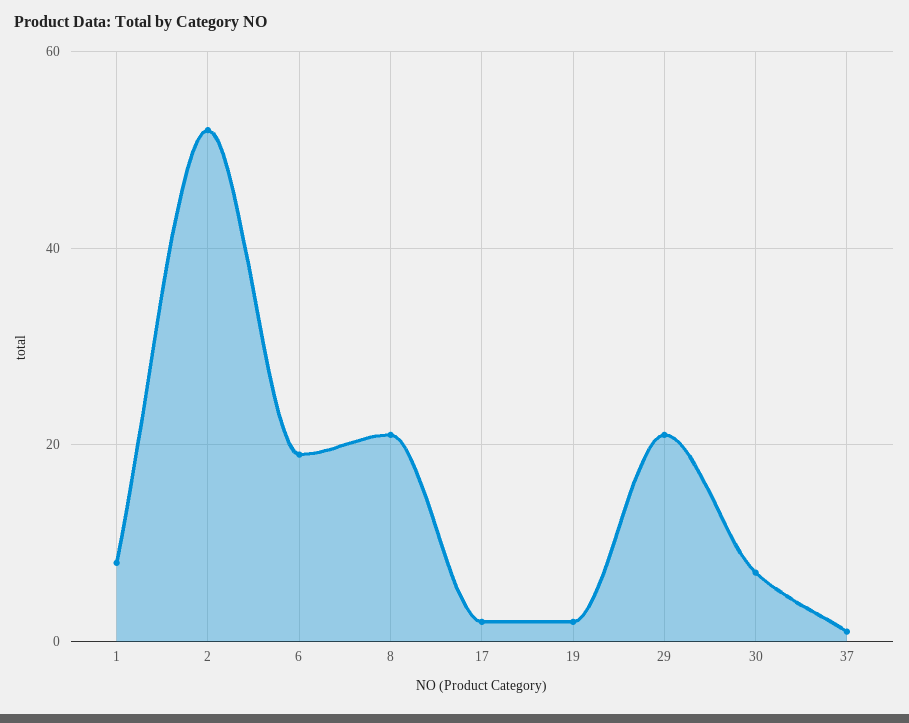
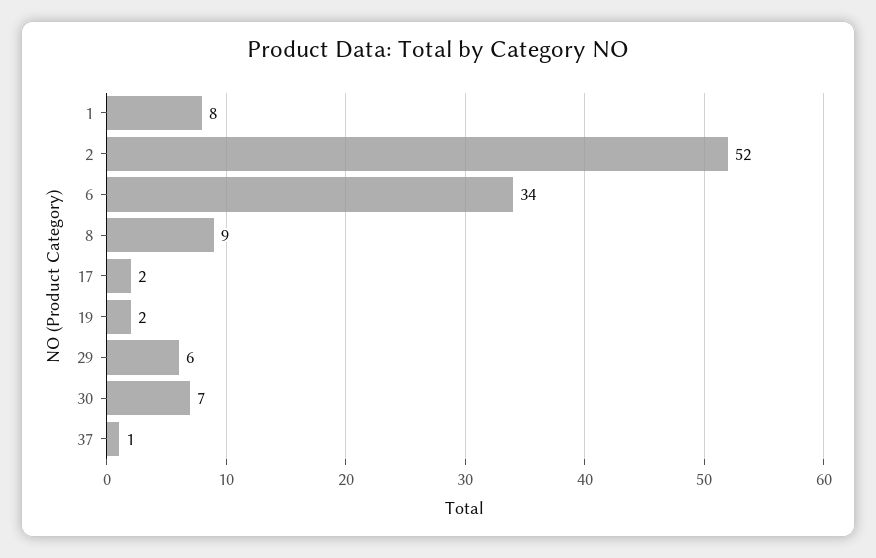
  {
    "1": 8,
    "2": 52,
-   "6": 20,
+   "6": 34,
-   "8": 20,
+   "8": 9,
    "17": 2,
    "19": 2,
-   "29": 20,
+   "29": 6,
    "30": 7,
    "37": 1
  }

